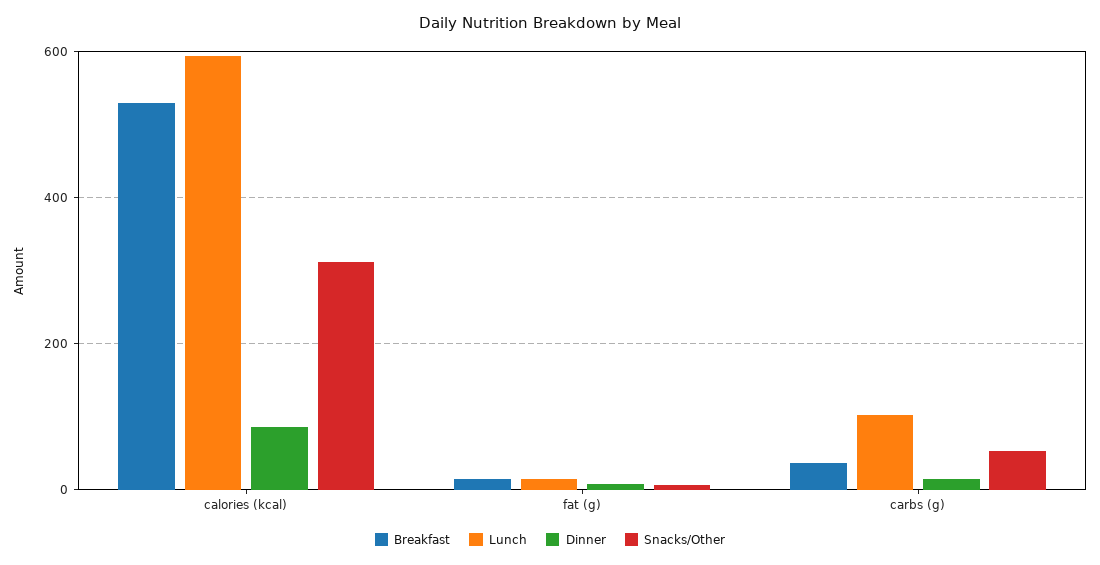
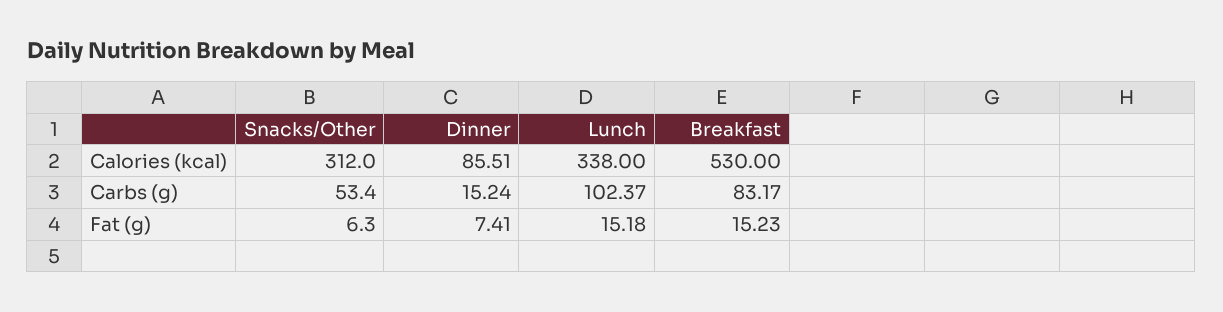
  {
    "Breakfast": {
      "calories (kcal)": 530,
      "fat (g)": 15.23,
-     "carbs (g)": 40
+     "carbs (g)": 83.17
    },
    "Lunch": {
-     "calories (kcal)": 600,
+     "calories (kcal)": 338,
      "fat (g)": 15.18,
      "carbs (g)": 102.37
    },
    "Dinner": {
      "calories (kcal)": 85.51,
      "fat (g)": 7.41,
      "carbs (g)": 15.24
    },
    "Snacks/Other": {
      "calories (kcal)": 312,
      "fat (g)": 6.3,
      "carbs (g)": 53.4
    }
  }

